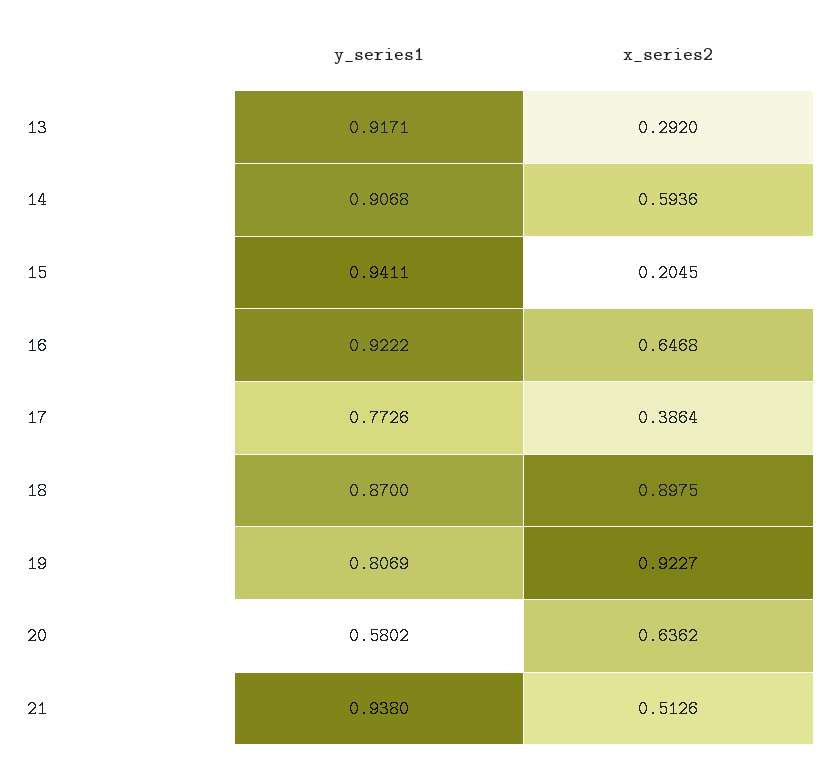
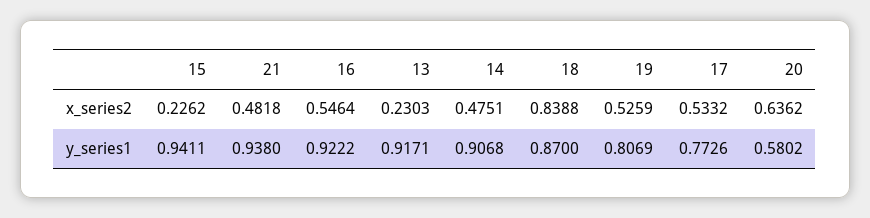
  {
    "y_series1": {
      "13": 0.9171,
      "14": 0.9068,
      "15": 0.9411,
      "16": 0.9222,
      "17": 0.7726,
      "18": 0.87,
      "19": 0.8069,
      "20": 0.5802,
      "21": 0.938
    },
    "x_series2": {
-     "13": 0.292,
+     "13": 0.2303,
-     "14": 0.5936,
+     "14": 0.4751,
-     "15": 0.2045,
+     "15": 0.2262,
-     "16": 0.6468,
+     "16": 0.5464,
-     "17": 0.3864,
+     "17": 0.5332,
-     "18": 0.8975,
+     "18": 0.8388,
-     "19": 0.9227,
+     "19": 0.5259,
      "20": 0.6362,
-     "21": 0.5126
+     "21": 0.4818
    }
  }

